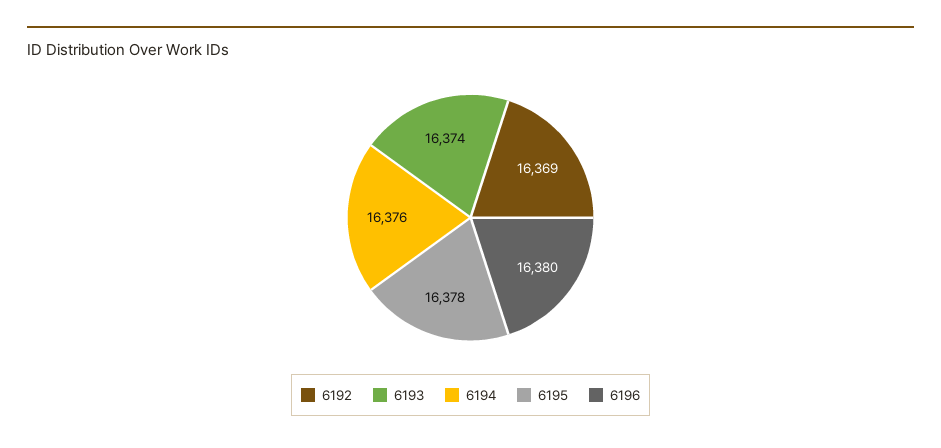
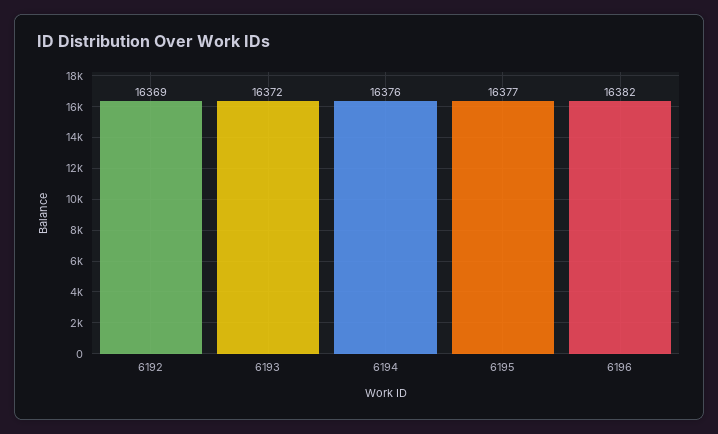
  {
    "6192": 16369,
-   "6193": 16374,
+   "6193": 16372,
    "6194": 16376,
-   "6195": 16378,
+   "6195": 16377,
-   "6196": 16380
+   "6196": 16382
  }

